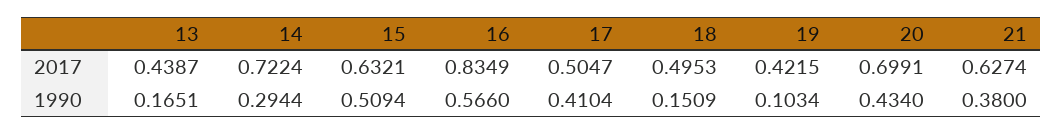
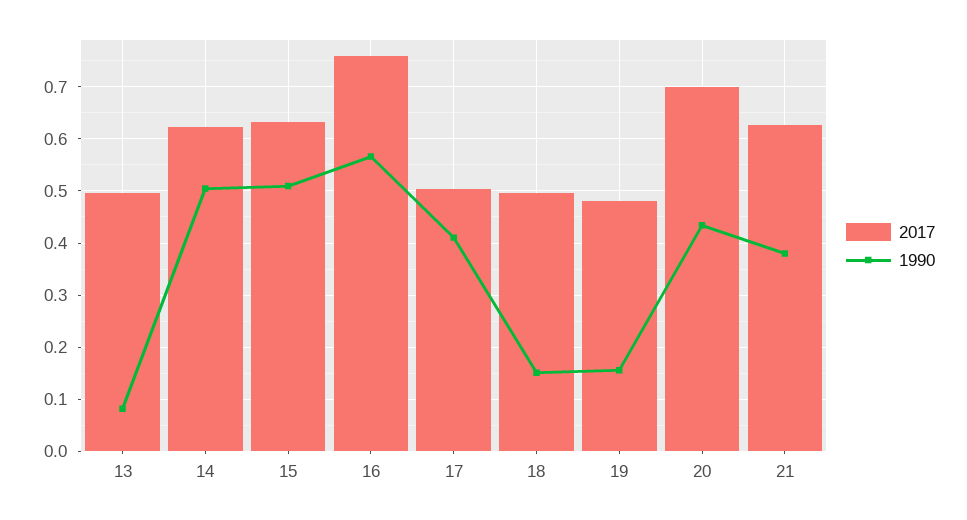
  {
    "2017": {
-     "13": 0.4387,
+     "13": 0.5,
-     "14": 0.7224,
+     "14": 0.62,
      "15": 0.6321,
-     "16": 0.8349,
+     "16": 0.76,
      "17": 0.5047,
      "18": 0.4953,
-     "19": 0.4215,
+     "19": 0.48,
      "20": 0.6991,
      "21": 0.6274
    },
    "1990": {
-     "13": 0.1651,
+     "13": 0.08,
-     "14": 0.2944,
+     "14": 0.5,
      "15": 0.5094,
      "16": 0.566,
      "17": 0.4104,
      "18": 0.1509,
-     "19": 0.1034,
+     "19": 0.16,
      "20": 0.434,
      "21": 0.38
    }
  }

